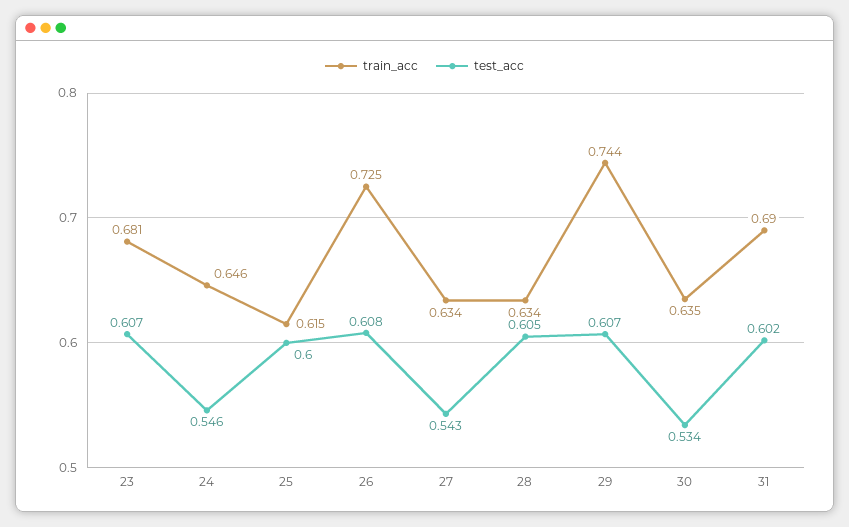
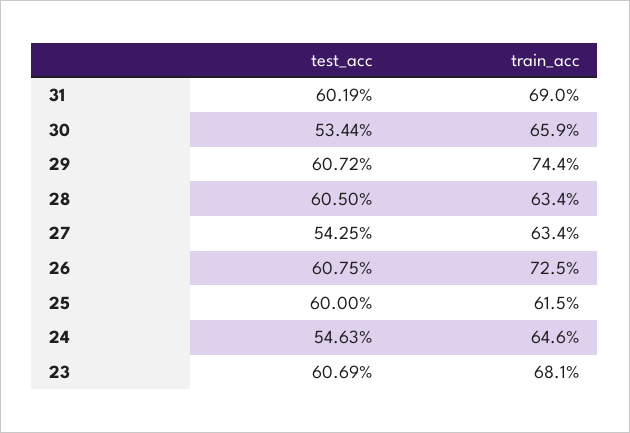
  {
    "train_acc": {
      "23": 0.681,
      "24": 0.646,
      "25": 0.615,
      "26": 0.725,
      "27": 0.634,
      "28": 0.634,
      "29": 0.744,
-     "30": 0.635,
+     "30": 0.659,
      "31": 0.69
    },
    "test_acc": {
      "23": 0.6069,
      "24": 0.5463,
      "25": 0.6,
      "26": 0.6075,
      "27": 0.5425,
      "28": 0.605,
      "29": 0.6072,
      "30": 0.5344,
      "31": 0.6019
    }
  }

